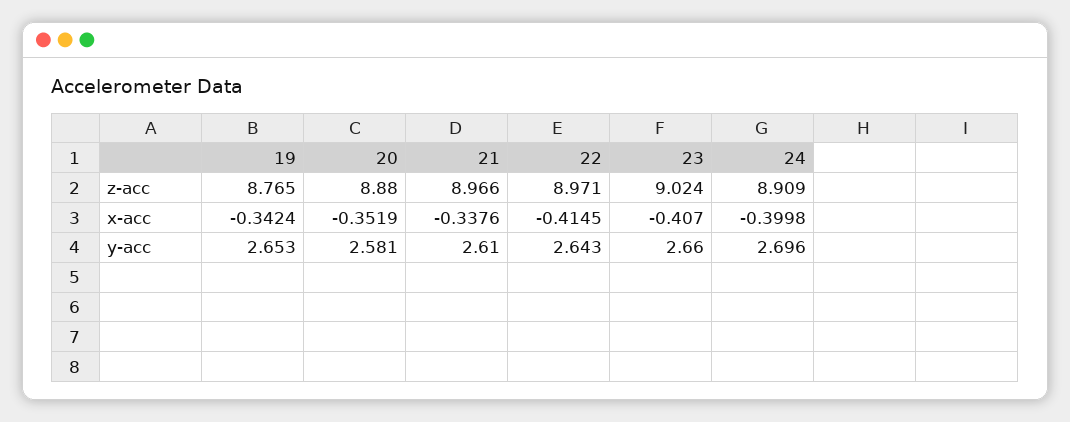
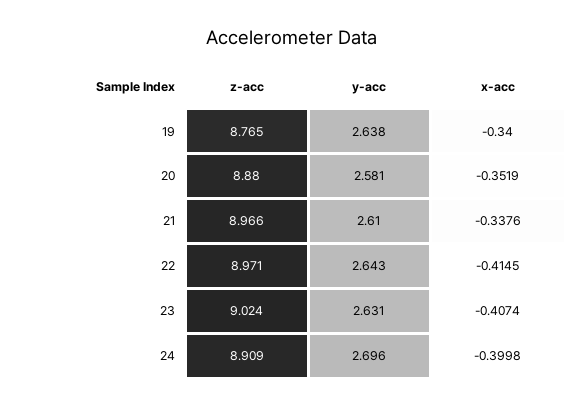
  {
    "19": {
      "z-acc": 8.765,
-     "x-acc": -0.3424,
+     "x-acc": -0.34,
-     "y-acc": 2.653
+     "y-acc": 2.638
    },
    "20": {
      "z-acc": 8.88,
      "x-acc": -0.3519,
      "y-acc": 2.581
    },
    "21": {
      "z-acc": 8.966,
      "x-acc": -0.3376,
      "y-acc": 2.61
    },
    "22": {
      "z-acc": 8.971,
      "x-acc": -0.4145,
      "y-acc": 2.643
    },
    "23": {
      "z-acc": 9.024,
-     "x-acc": -0.407,
+     "x-acc": -0.4074,
-     "y-acc": 2.66
+     "y-acc": 2.631
    },
    "24": {
      "z-acc": 8.909,
      "x-acc": -0.3998,
      "y-acc": 2.696
    }
  }

